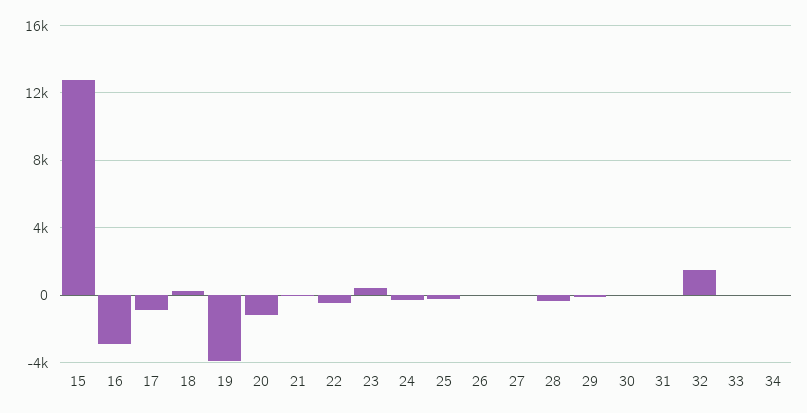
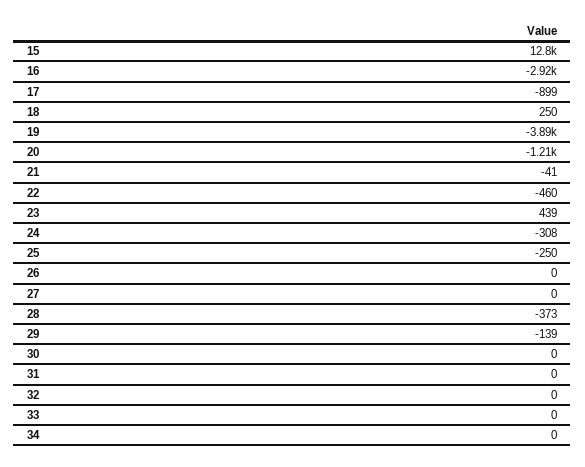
  {
    "15": 12800,
    "16": -2920,
    "17": -899,
    "18": 250,
    "19": -3890,
    "20": -1210,
    "21": -41,
    "22": -460,
    "23": 439,
    "24": -308,
    "25": -250,
    "26": 0,
    "27": 0,
    "28": -373,
    "29": -139,
    "30": 0,
    "31": 0,
-   "32": 1500,
+   "32": 0,
    "33": 0,
    "34": 0
  }

